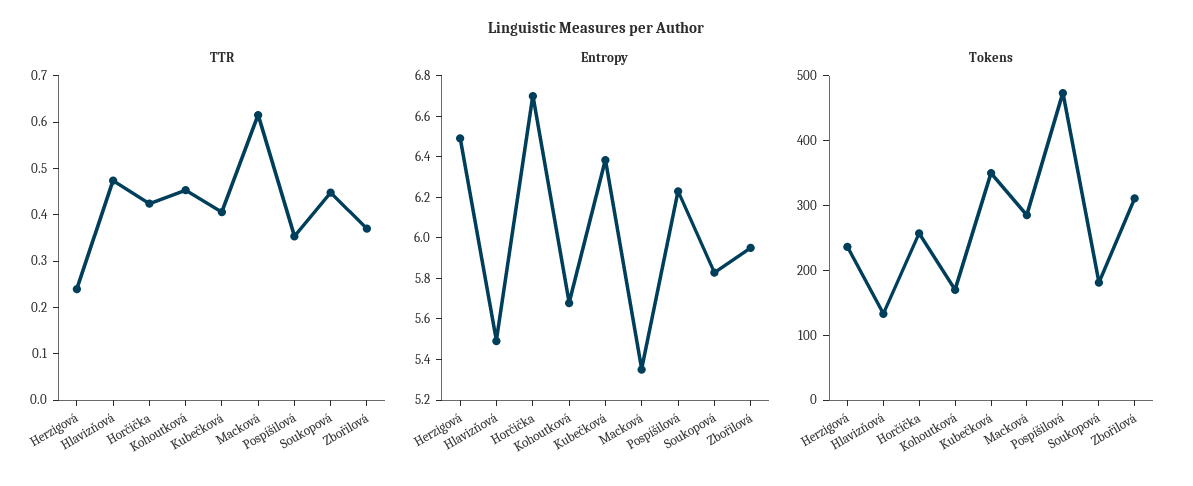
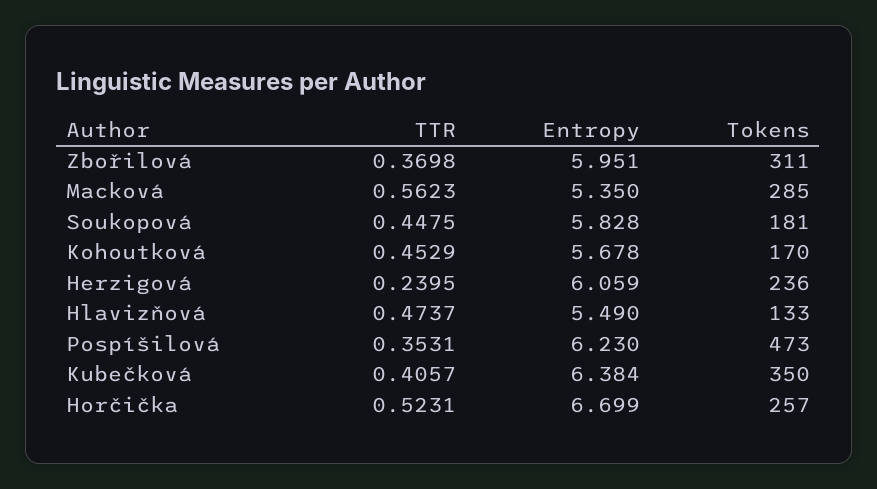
  {
    "TTR": {
      "Herzigová": 0.2395,
      "Hlavizňová": 0.4737,
-     "Horčička": 0.42,
+     "Horčička": 0.5231,
      "Kohoutková": 0.4529,
      "Kubečková": 0.4057,
-     "Macková": 0.62,
+     "Macková": 0.5623,
      "Pospíšilová": 0.3531,
      "Soukopová": 0.4475,
      "Zbořilová": 0.3698
    },
    "Entropy": {
-     "Herzigová": 6.5,
+     "Herzigová": 6.059,
      "Hlavizňová": 5.49,
      "Horčička": 6.699,
      "Kohoutková": 5.678,
      "Kubečková": 6.384,
      "Macková": 5.35,
      "Pospíšilová": 6.23,
      "Soukopová": 5.828,
      "Zbořilová": 5.951
    },
    "Tokens": {
      "Herzigová": 236,
      "Hlavizňová": 133,
      "Horčička": 257,
      "Kohoutková": 170,
      "Kubečková": 350,
      "Macková": 285,
      "Pospíšilová": 473,
      "Soukopová": 181,
      "Zbořilová": 311
    }
  }

